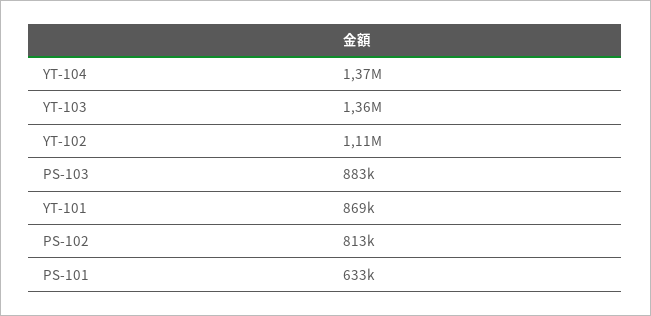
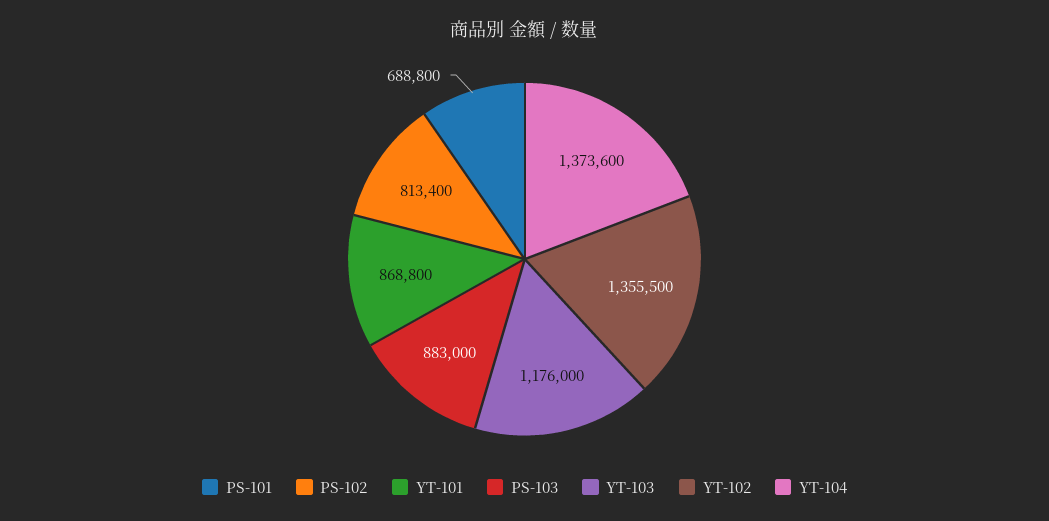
  {
    "YT-104": 1373600,
-   "YT-103": 1360000,
+   "YT-103": 1176000,
-   "YT-102": 1110000,
+   "YT-102": 1355500,
    "PS-103": 883000,
    "YT-101": 868800,
    "PS-102": 813400,
-   "PS-101": 633000
+   "PS-101": 688800
  }

